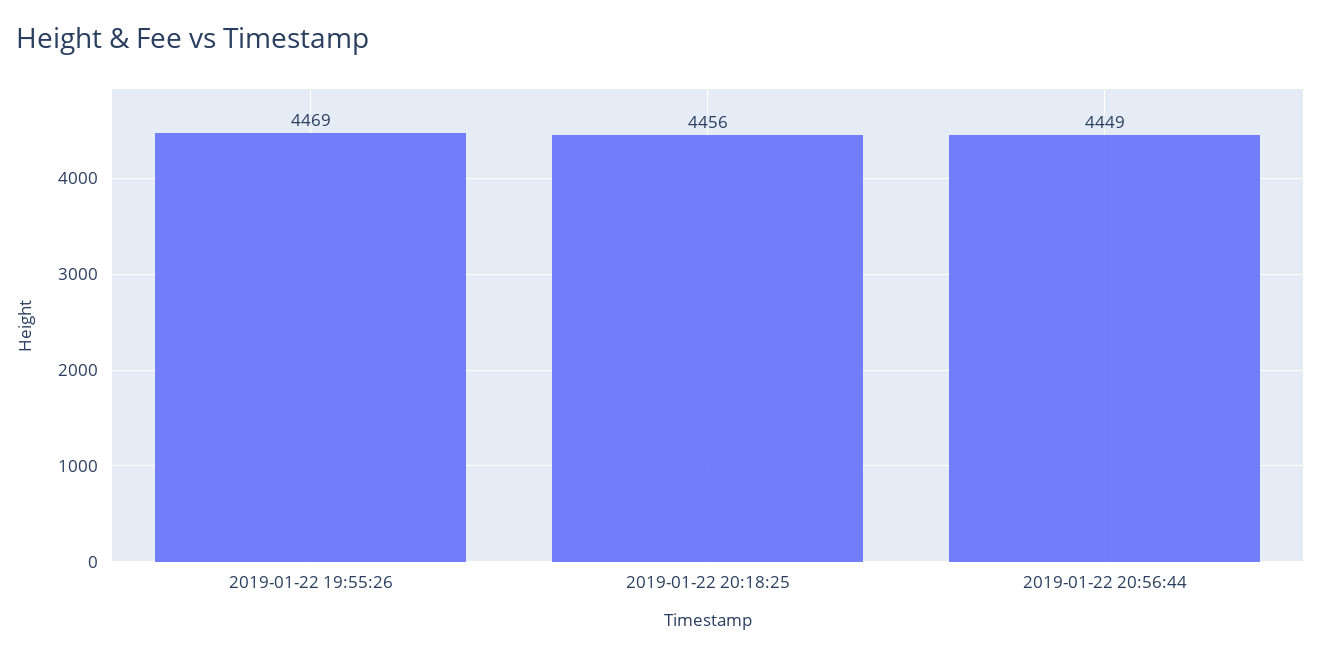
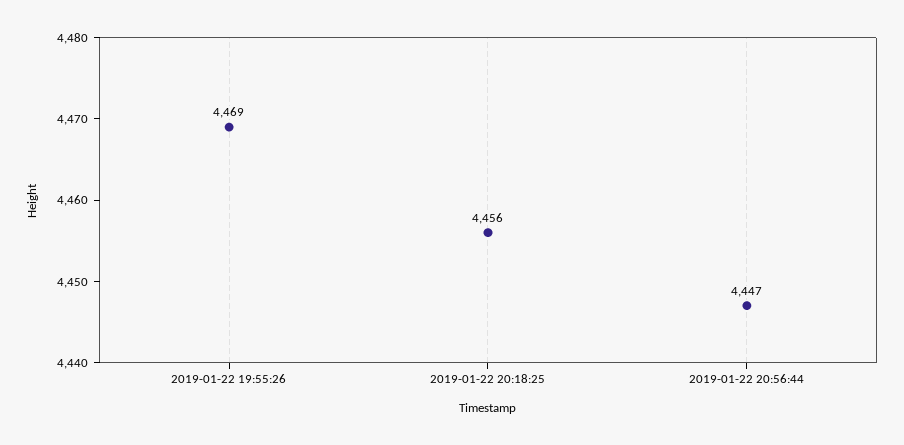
  {
    "2019-01-22 19:55:26": 4469,
    "2019-01-22 20:18:25": 4456,
-   "2019-01-22 20:56:44": 4449
+   "2019-01-22 20:56:44": 4447
  }

